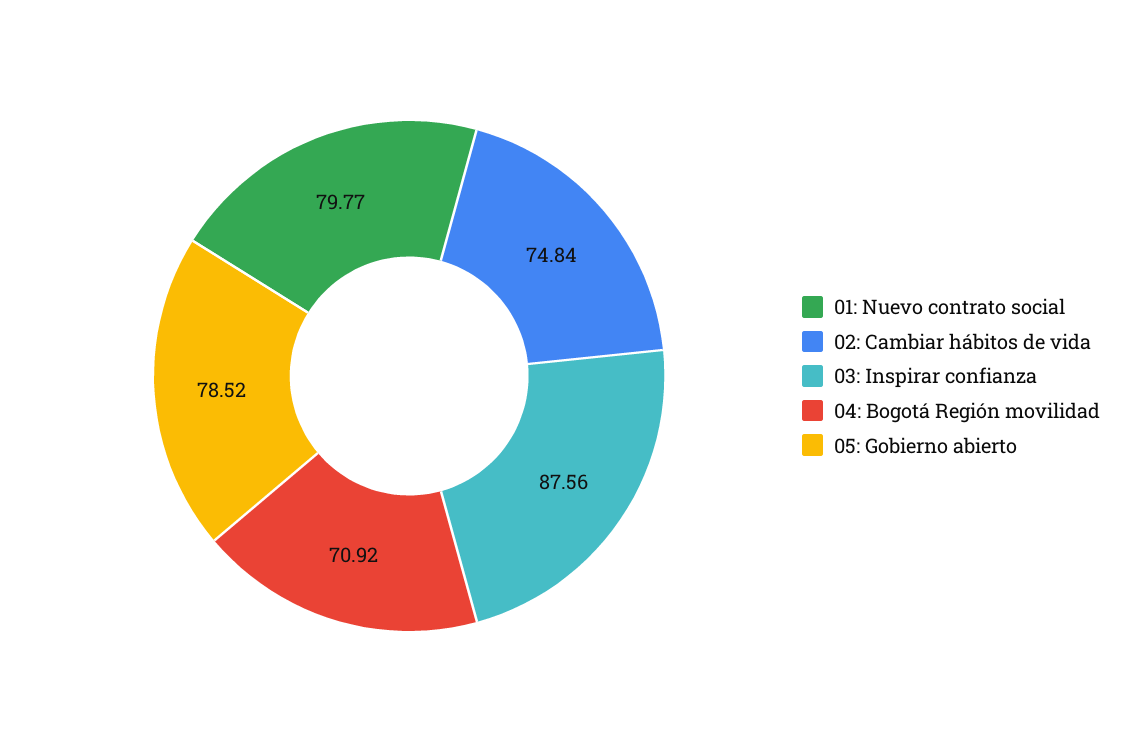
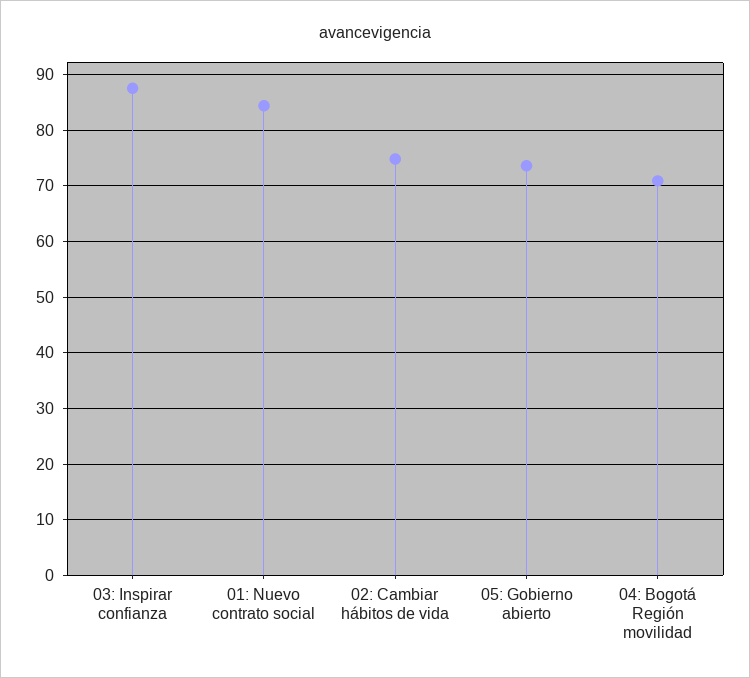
  {
-   "01: Nuevo contrato social": 79.77,
+   "01: Nuevo contrato social": 84,
    "02: Cambiar hábitos de vida": 74.84,
    "03: Inspirar confianza": 87.56,
    "04: Bogotá Región movilidad": 70.92,
-   "05: Gobierno abierto": 78.52
+   "05: Gobierno abierto": 74
  }

